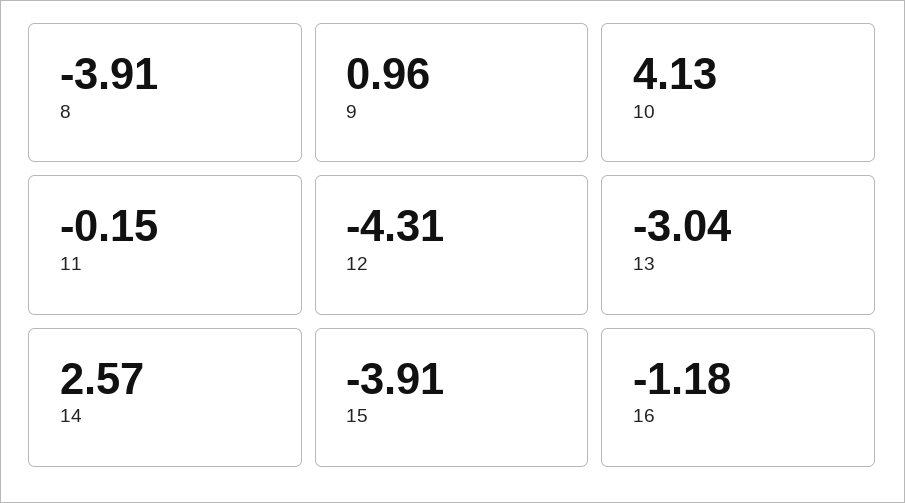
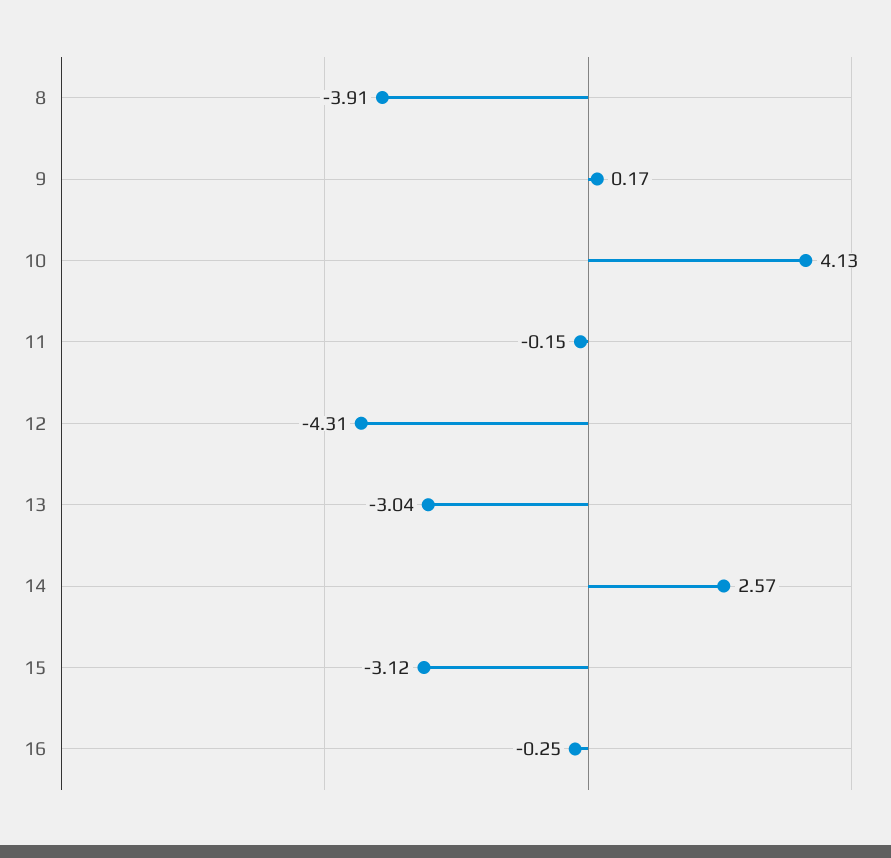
  {
    "8": -3.91,
-   "9": 0.96,
+   "9": 0.17,
    "10": 4.13,
    "11": -0.15,
    "12": -4.31,
    "13": -3.04,
    "14": 2.57,
-   "15": -3.91,
+   "15": -3.12,
-   "16": -1.18
+   "16": -0.25
  }

